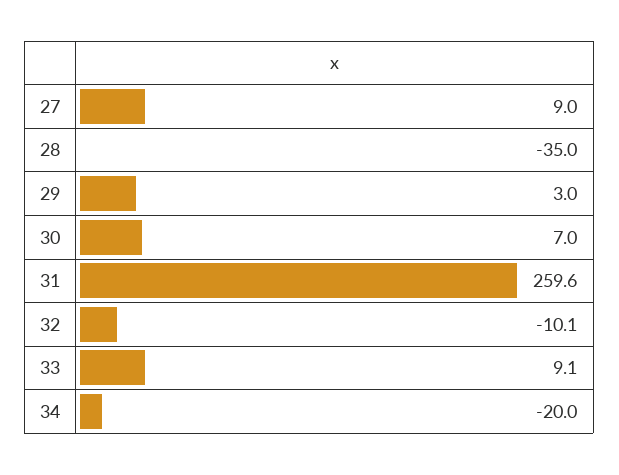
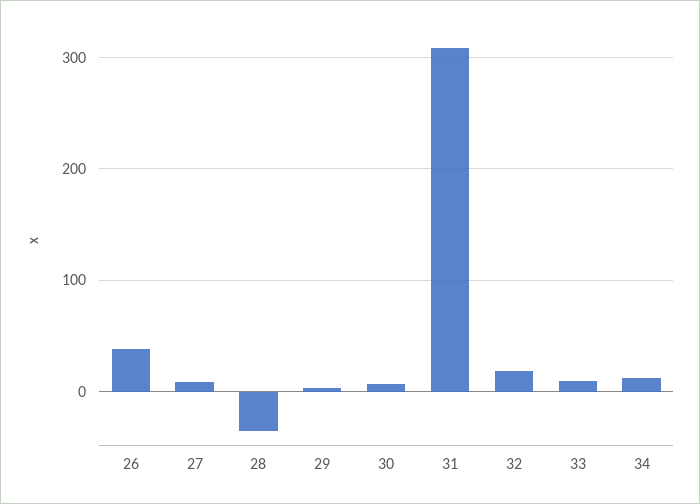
  {
    "27": 9,
    "28": -35,
    "29": 3,
    "30": 7,
-   "31": 259.6,
+   "31": 310,
-   "32": -10.1,
+   "32": 20,
    "33": 9.1,
-   "34": -20
+   "34": 10,
+   "26": 40
  }

